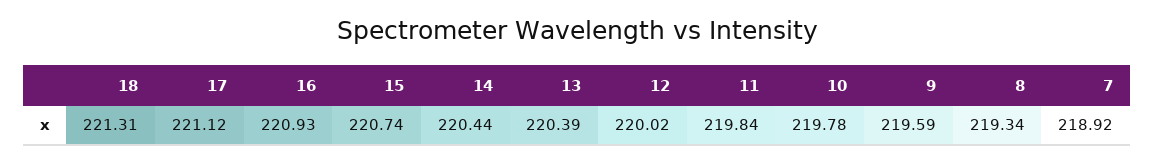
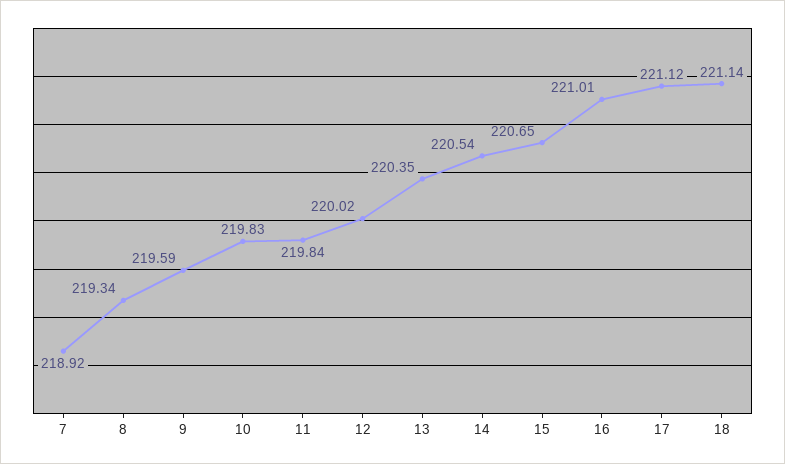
  {
-   "18": 221.31,
+   "18": 221.14,
    "17": 221.12,
-   "16": 220.93,
+   "16": 221.01,
-   "15": 220.74,
+   "15": 220.65,
-   "14": 220.44,
+   "14": 220.54,
-   "13": 220.39,
+   "13": 220.35,
    "12": 220.02,
    "11": 219.84,
-   "10": 219.78,
+   "10": 219.83,
    "9": 219.59,
    "8": 219.34,
    "7": 218.92
  }

